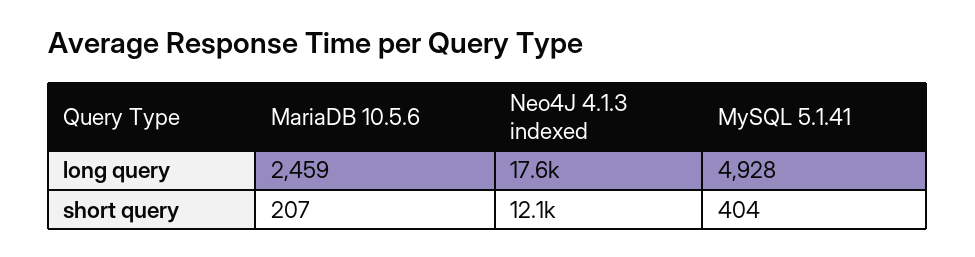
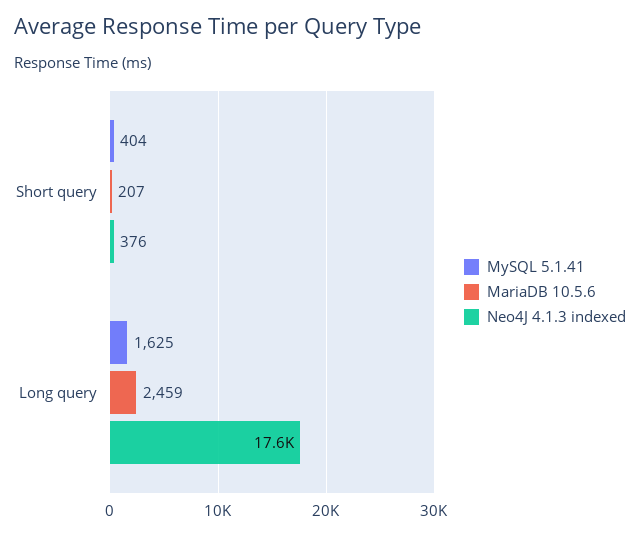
  {
    "MariaDB 10.5.6": {
      "long query": 2459,
      "short query": 207
    },
    "Neo4J 4.1.3 indexed": {
      "long query": 17600,
-     "short query": 12100
+     "short query": 376
    },
    "MySQL 5.1.41": {
-     "long query": 4928,
+     "long query": 1625,
      "short query": 404
    }
  }

